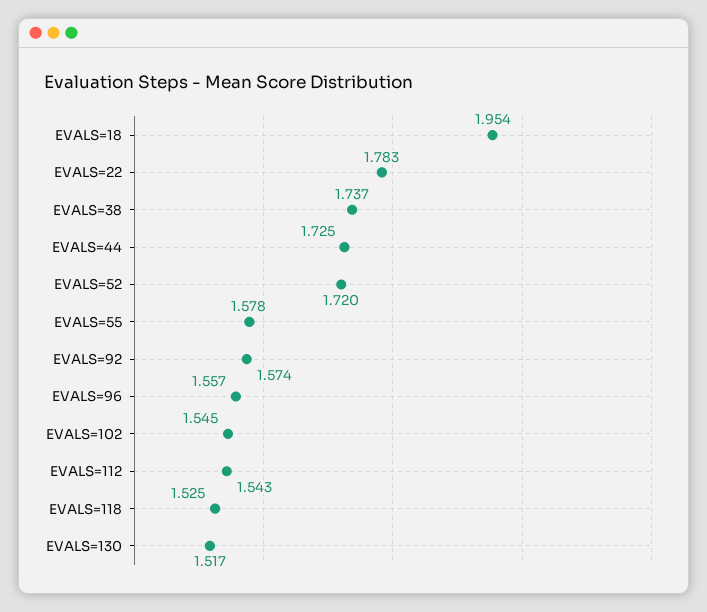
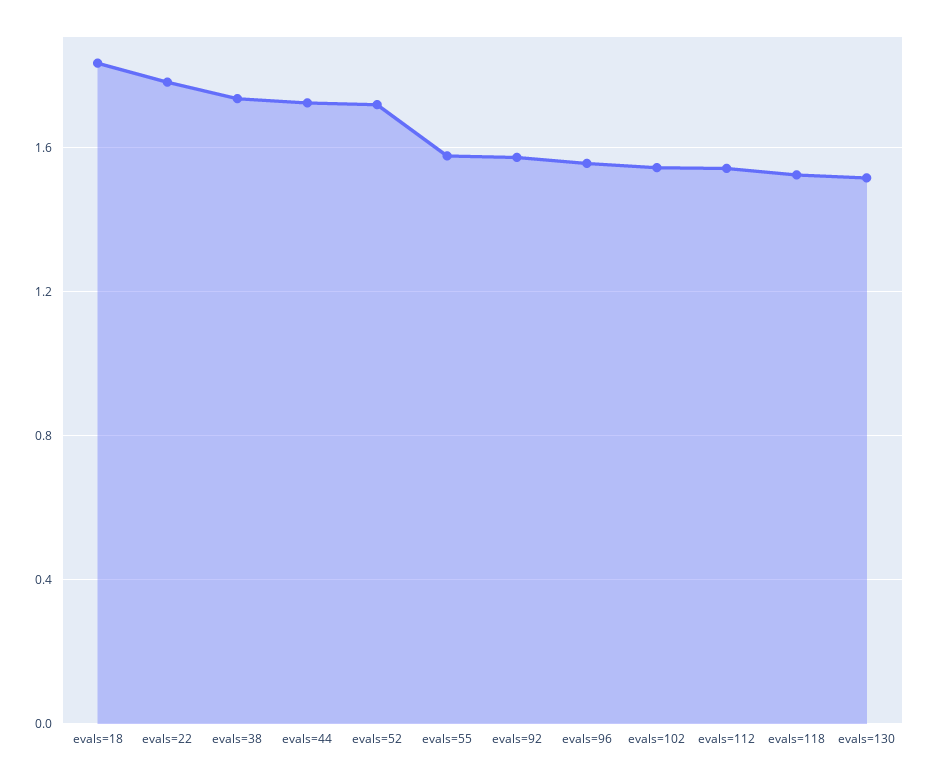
  {
-   "EVALS=18": 1.954,
+   "EVALS=18": 1.85,
    "EVALS=22": 1.783,
    "EVALS=38": 1.737,
    "EVALS=44": 1.725,
    "EVALS=52": 1.72,
    "EVALS=55": 1.578,
    "EVALS=92": 1.574,
    "EVALS=96": 1.557,
    "EVALS=102": 1.545,
    "EVALS=112": 1.543,
    "EVALS=118": 1.525,
    "EVALS=130": 1.517
  }

